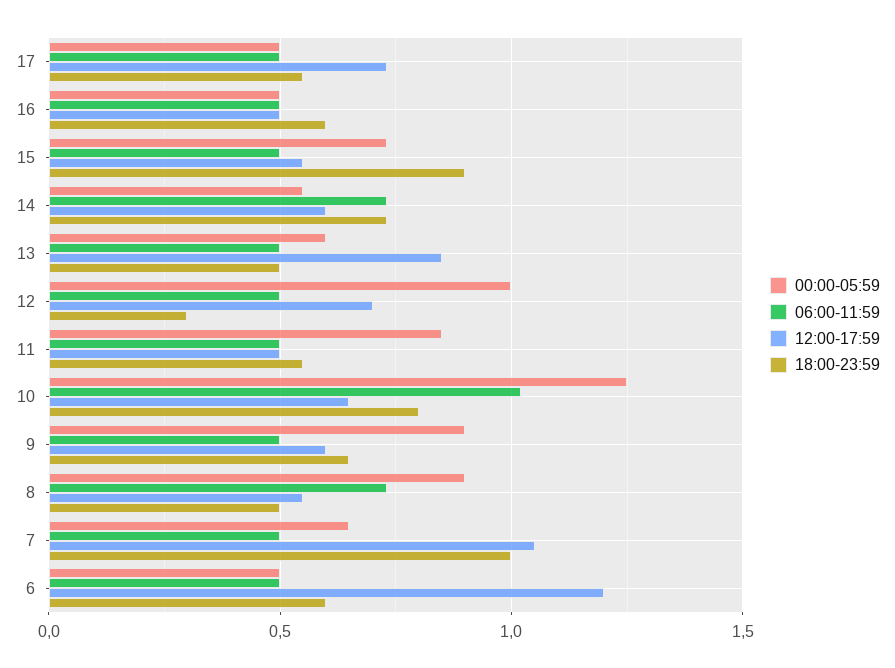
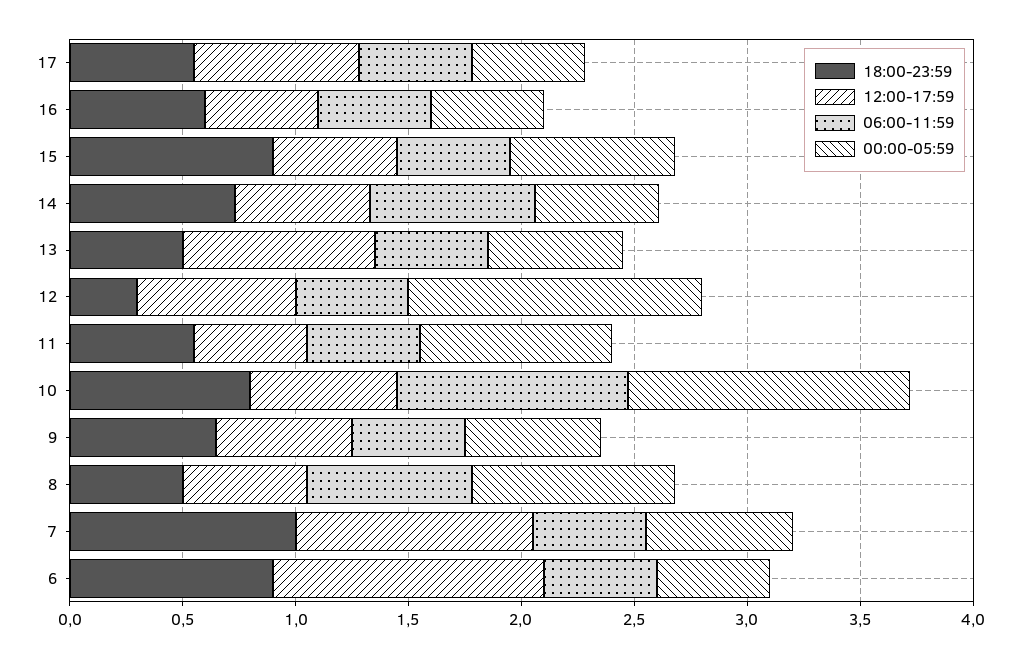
  {
    "00:00-05:59": {
      "17": 0.5,
      "16": 0.5,
      "15": 0.75,
      "14": 0.55,
      "13": 0.6,
-     "12": 1,
+     "12": 1.3,
      "11": 0.85,
      "10": 1.25,
-     "9": 0.9,
+     "9": 0.6,
      "8": 0.9,
      "7": 0.65,
      "6": 0.5
    },
    "06:00-11:59": {
      "17": 0.5,
      "16": 0.5,
      "15": 0.5,
      "14": 0.75,
      "13": 0.5,
      "12": 0.5,
      "11": 0.5,
      "10": 1,
      "9": 0.5,
      "8": 0.75,
      "7": 0.5,
      "6": 0.5
    },
    "12:00-17:59": {
      "17": 0.75,
      "16": 0.5,
      "15": 0.55,
      "14": 0.6,
      "13": 0.85,
      "12": 0.7,
      "11": 0.5,
      "10": 0.65,
      "9": 0.6,
      "8": 0.55,
      "7": 1.05,
      "6": 1.2
    },
    "18:00-23:59": {
      "17": 0.55,
      "16": 0.6,
      "15": 0.9,
      "14": 0.75,
      "13": 0.5,
      "12": 0.3,
      "11": 0.55,
      "10": 0.8,
      "9": 0.65,
      "8": 0.5,
      "7": 1,
-     "6": 0.6
+     "6": 0.9
    }
  }

